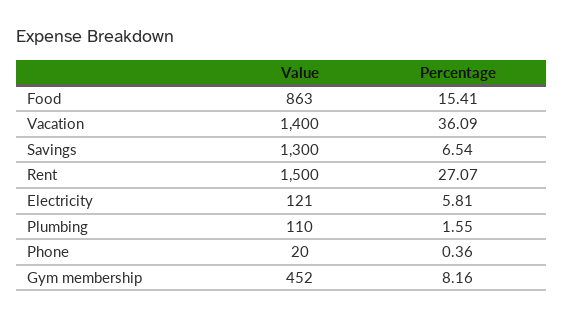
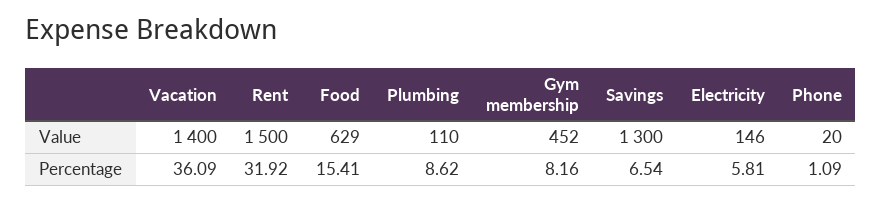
  {
    "Value": {
-     "Food": 863,
+     "Food": 629,
      "Vacation": 1400,
      "Savings": 1300,
      "Rent": 1500,
-     "Electricity": 121,
+     "Electricity": 146,
      "Plumbing": 110,
      "Phone": 20,
      "Gym membership": 452
    },
    "Percentage": {
      "Food": 15.41,
      "Vacation": 36.09,
      "Savings": 6.54,
-     "Rent": 27.07,
+     "Rent": 31.92,
      "Electricity": 5.81,
-     "Plumbing": 1.55,
+     "Plumbing": 8.62,
-     "Phone": 0.36,
+     "Phone": 1.09,
      "Gym membership": 8.16
    }
  }

